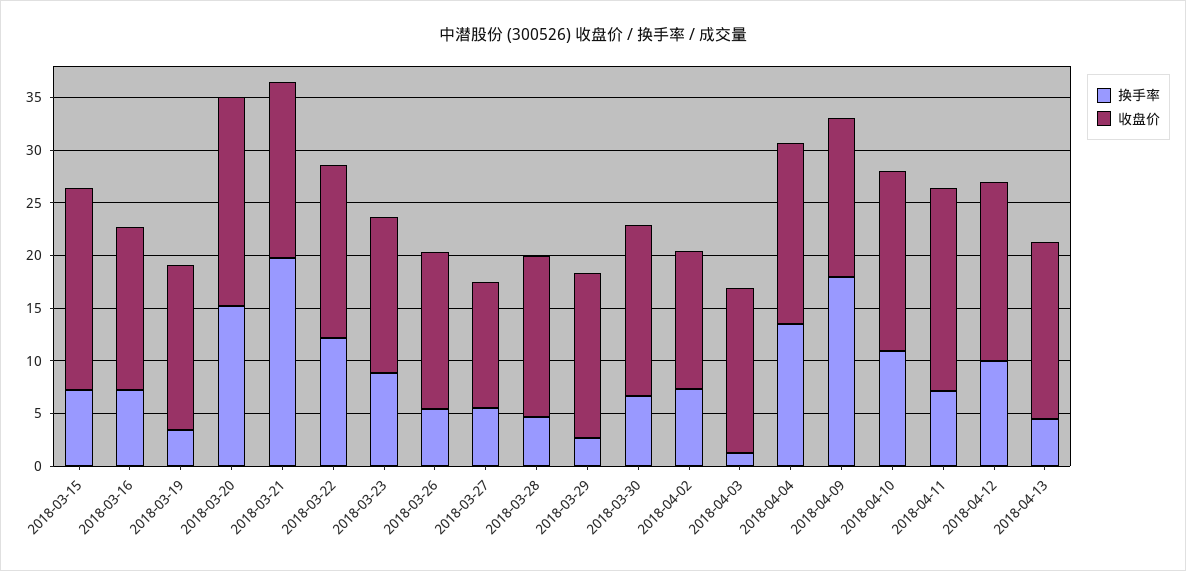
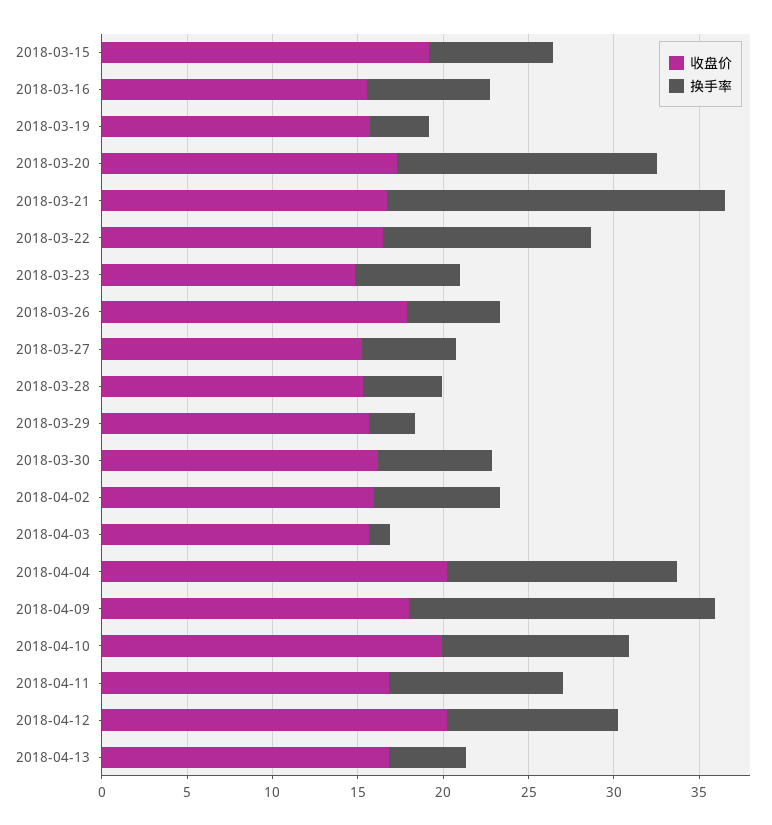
  {
    "换手率": {
      "2018-03-15": 7,
      "2018-03-16": 7,
      "2018-03-19": 3,
      "2018-03-20": 15,
      "2018-03-21": 20,
      "2018-03-22": 12,
-     "2018-03-23": 9,
+     "2018-03-23": 6,
      "2018-03-26": 5,
      "2018-03-27": 6,
      "2018-03-28": 5,
      "2018-03-29": 3,
      "2018-03-30": 7,
      "2018-04-02": 7,
      "2018-04-03": 1,
      "2018-04-04": 13,
      "2018-04-09": 18,
      "2018-04-10": 11,
-     "2018-04-11": 7,
+     "2018-04-11": 10,
      "2018-04-12": 10,
      "2018-04-13": 5
    },
    "收盘价": {
      "2018-03-15": 19,
      "2018-03-16": 16,
      "2018-03-19": 16,
-     "2018-03-20": 20,
+     "2018-03-20": 17,
      "2018-03-21": 17,
      "2018-03-22": 16,
      "2018-03-23": 15,
-     "2018-03-26": 15,
+     "2018-03-26": 18,
-     "2018-03-27": 12,
+     "2018-03-27": 15,
      "2018-03-28": 15,
      "2018-03-29": 16,
      "2018-03-30": 16,
-     "2018-04-02": 13,
+     "2018-04-02": 16,
      "2018-04-03": 16,
-     "2018-04-04": 17,
+     "2018-04-04": 20,
-     "2018-04-09": 15,
+     "2018-04-09": 18,
-     "2018-04-10": 17,
+     "2018-04-10": 20,
-     "2018-04-11": 19,
+     "2018-04-11": 17,
-     "2018-04-12": 17,
+     "2018-04-12": 20,
      "2018-04-13": 17
    }
  }

